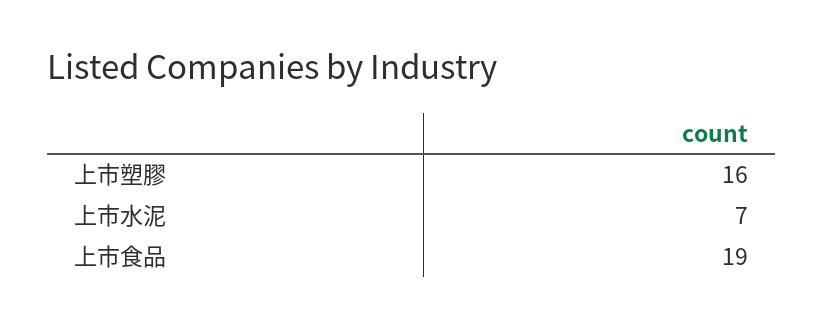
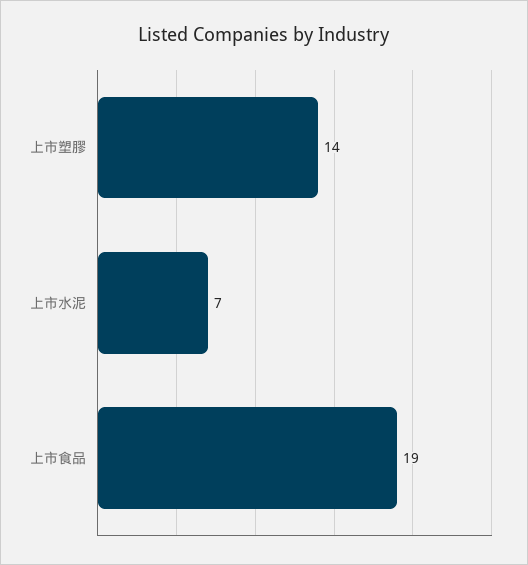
  {
-   "上市塑膠": 16,
+   "上市塑膠": 14,
    "上市水泥": 7,
    "上市食品": 19
  }

